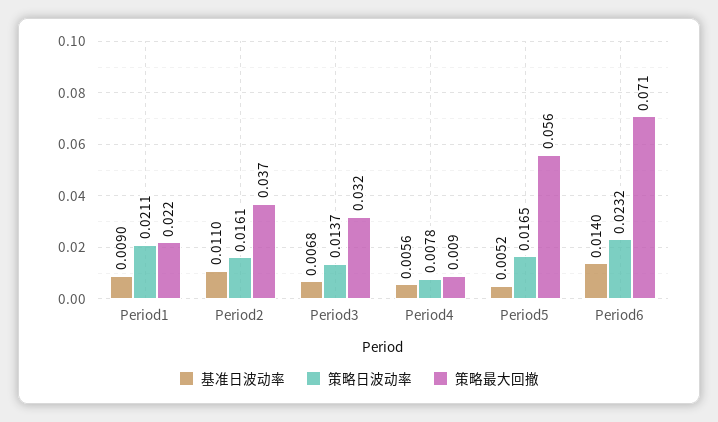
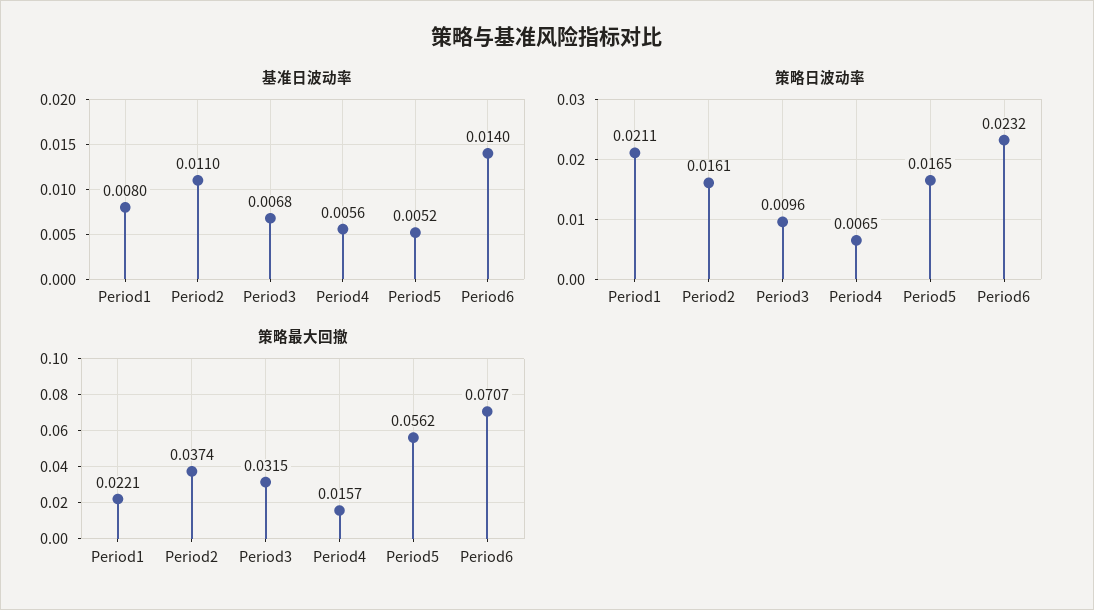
  {
    "基准日波动率": {
-     "Period1": 0.009,
+     "Period1": 0.008,
      "Period2": 0.011,
      "Period3": 0.0068,
      "Period4": 0.0056,
      "Period5": 0.0052,
      "Period6": 0.014
    },
    "策略日波动率": {
      "Period1": 0.0211,
      "Period2": 0.0161,
-     "Period3": 0.0137,
+     "Period3": 0.0096,
-     "Period4": 0.0078,
+     "Period4": 0.0065,
      "Period5": 0.0165,
      "Period6": 0.0232
    },
    "策略最大回撤": {
      "Period1": 0.0221,
      "Period2": 0.0374,
      "Period3": 0.0315,
-     "Period4": 0.009,
+     "Period4": 0.0157,
      "Period5": 0.0562,
      "Period6": 0.0707
    }
  }

